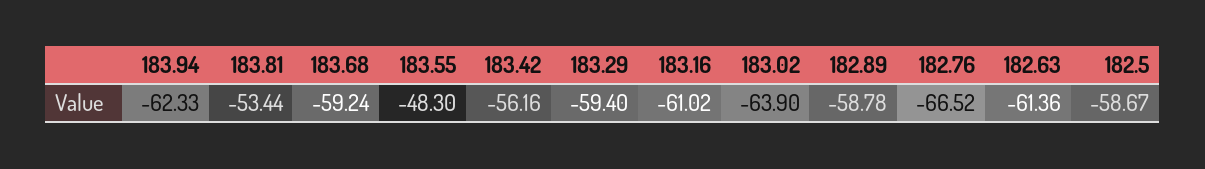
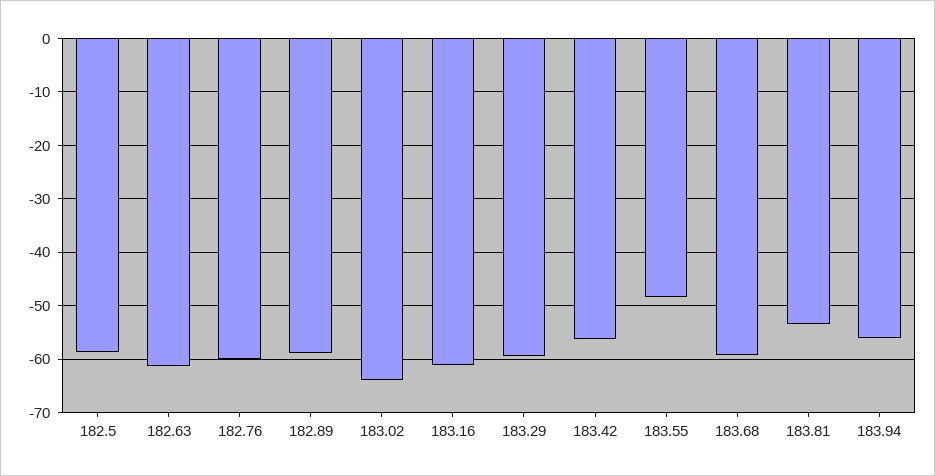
  {
-   "183.94": -62.33,
+   "183.94": -56,
    "183.81": -53.44,
    "183.68": -59.24,
    "183.55": -48.3,
    "183.42": -56.16,
    "183.29": -59.4,
    "183.16": -61.02,
    "183.02": -63.9,
    "182.89": -58.78,
-   "182.76": -66.52,
+   "182.76": -60,
    "182.63": -61.36,
    "182.5": -58.67
  }

